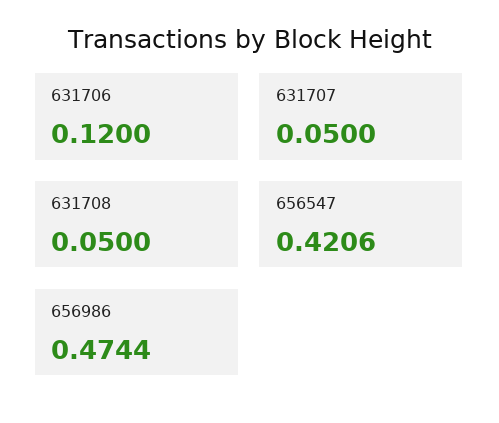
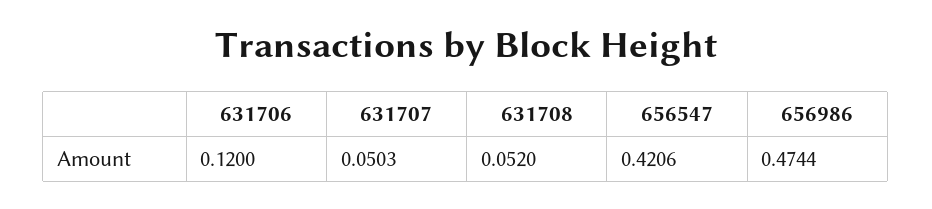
  {
    "631706": 0.12,
-   "631707": 0.05,
+   "631707": 0.0503,
-   "631708": 0.05,
+   "631708": 0.052,
    "656547": 0.4206,
    "656986": 0.4744
  }

